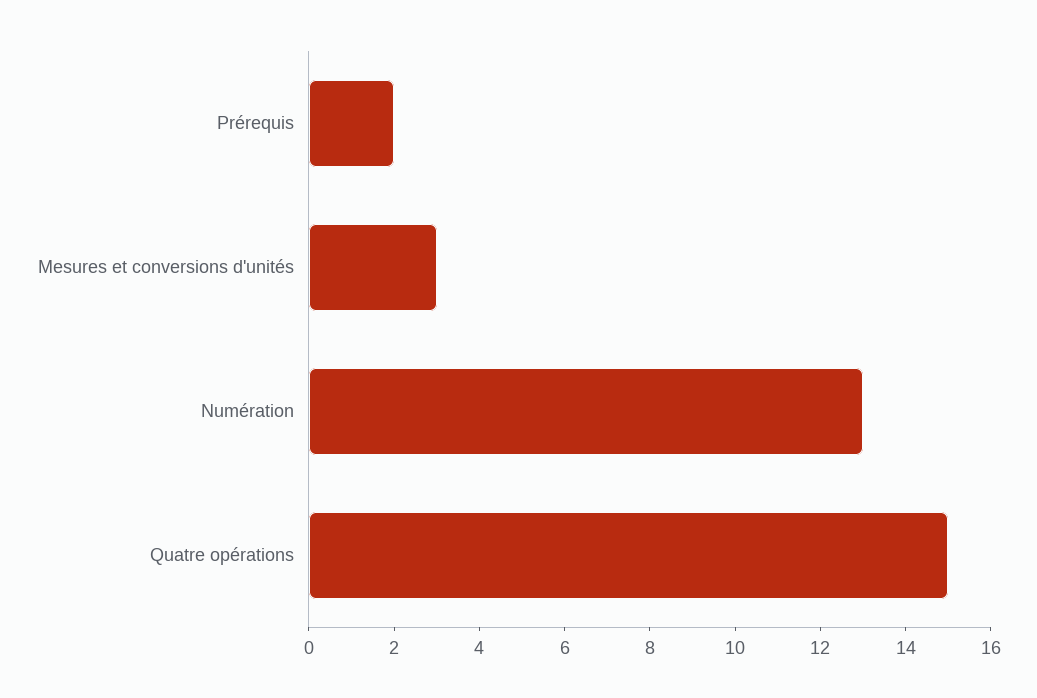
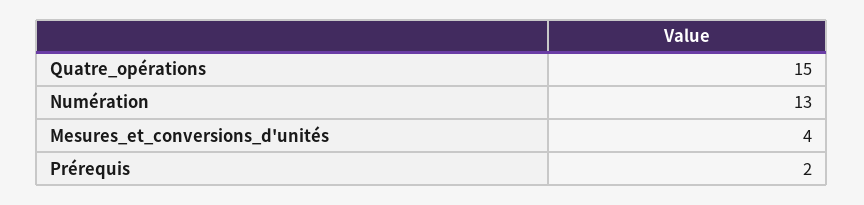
  {
    "Prérequis": 2,
-   "Mesures et conversions d'unités": 3,
+   "Mesures et conversions d'unités": 4,
    "Numération": 13,
    "Quatre opérations": 15
  }

